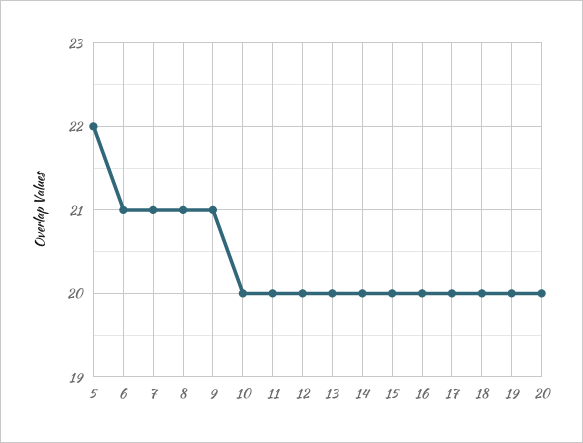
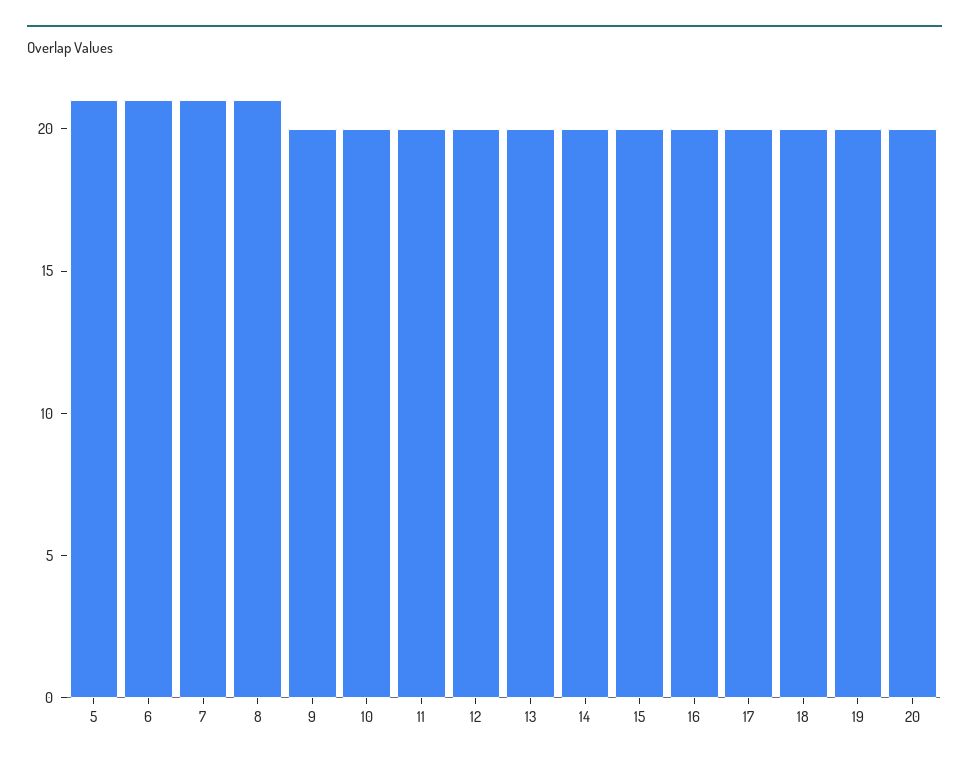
  {
-   "5": 22,
+   "5": 21,
    "6": 21,
    "7": 21,
    "8": 21,
-   "9": 21,
+   "9": 20,
    "10": 20,
    "11": 20,
    "12": 20,
    "13": 20,
    "14": 20,
    "15": 20,
    "16": 20,
    "17": 20,
    "18": 20,
    "19": 20,
    "20": 20
  }

